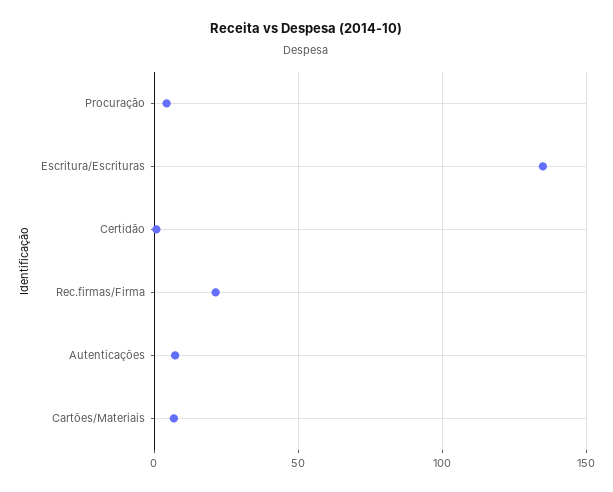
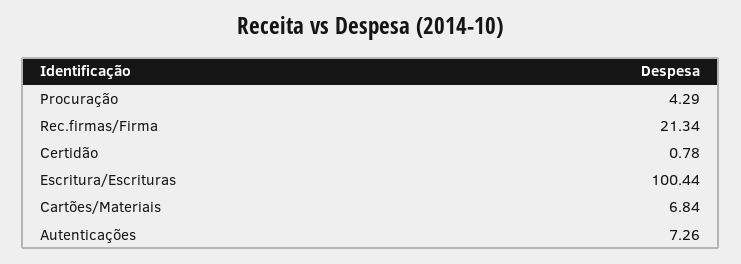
  {
    "Procuração": 4.29,
-   "Escritura/Escrituras": 135,
+   "Escritura/Escrituras": 100.44,
    "Certidão": 0.78,
    "Rec.firmas/Firma": 21.34,
    "Autenticações": 7.26,
    "Cartões/Materiais": 6.84
  }

